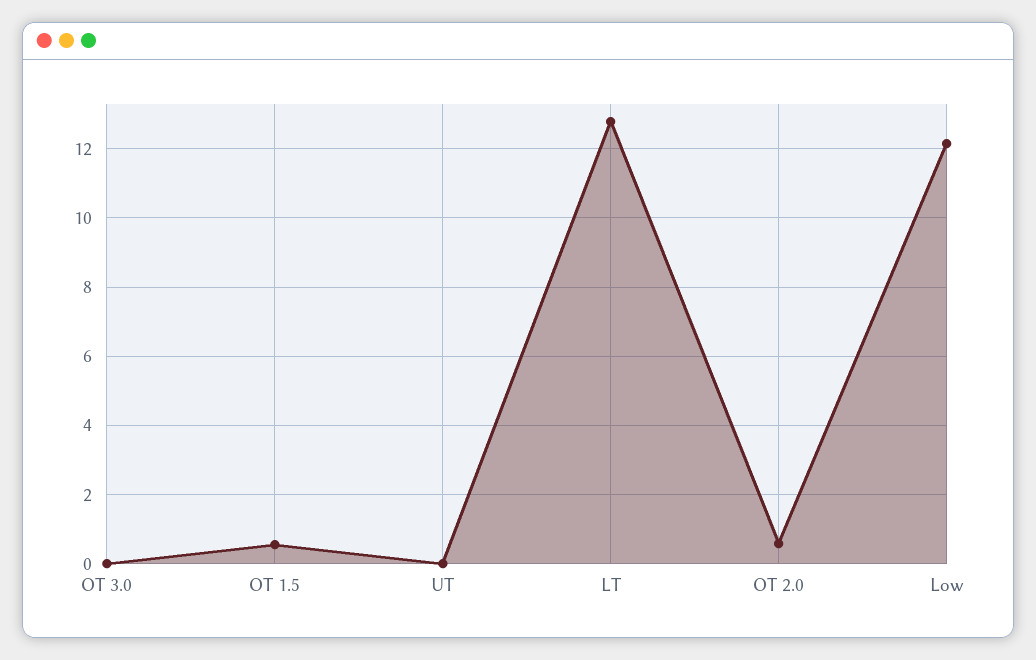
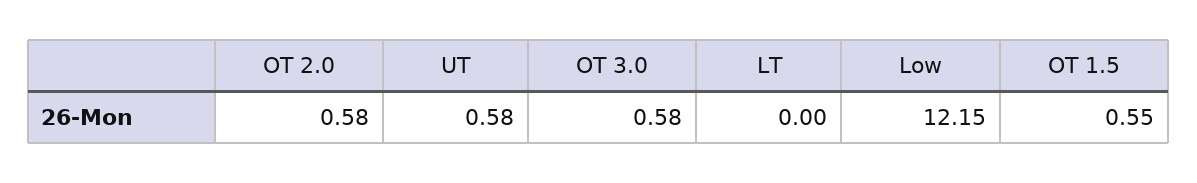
  {
-   "OT 3.0": 0,
+   "OT 3.0": 0.58,
    "OT 1.5": 0.55,
-   "UT": 0,
+   "UT": 0.58,
-   "LT": 12.8,
+   "LT": 0,
    "OT 2.0": 0.58,
    "Low": 12.15
  }

